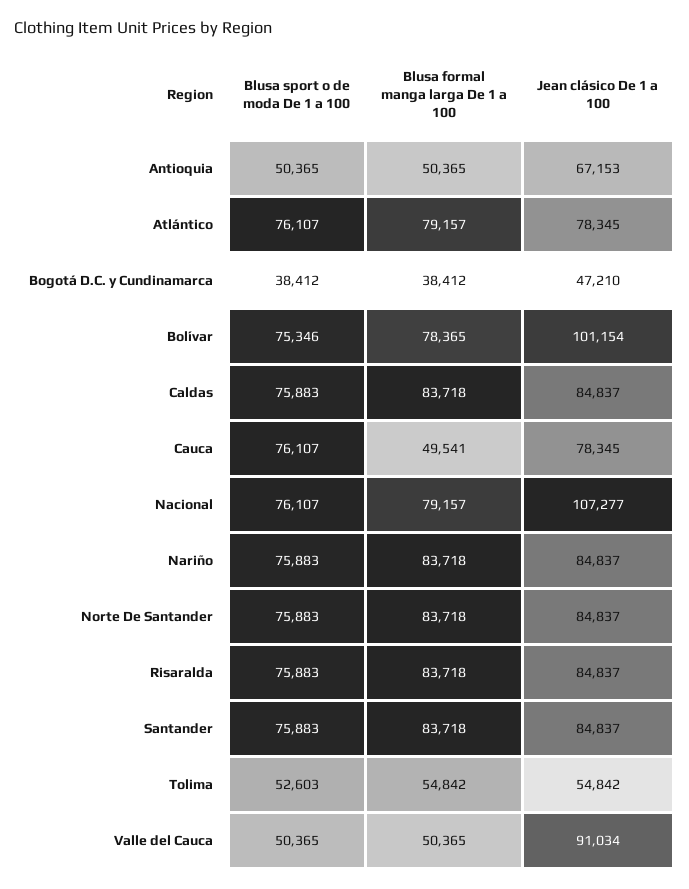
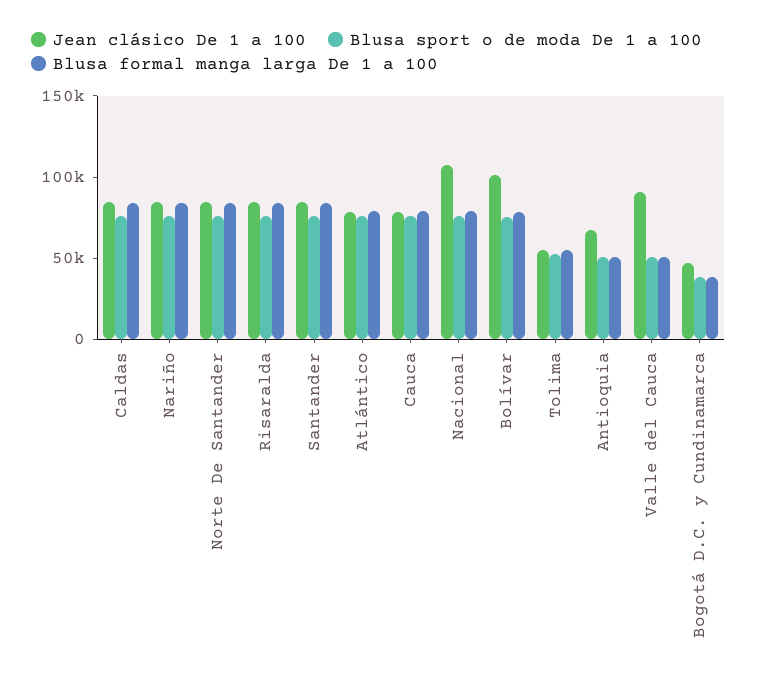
  {
    "Blusa sport o de moda De 1 a 100": {
      "Antioquia": 50365,
      "Atlántico": 76107,
      "Bogotá D.C. y Cundinamarca": 38412,
      "Bolívar": 75346,
      "Caldas": 75883,
      "Cauca": 76107,
      "Nacional": 76107,
      "Nariño": 75883,
      "Norte De Santander": 75883,
      "Risaralda": 75883,
      "Santander": 75883,
      "Tolima": 52603,
      "Valle del Cauca": 50365
    },
    "Blusa formal manga larga De 1 a 100": {
      "Antioquia": 50365,
      "Atlántico": 79157,
      "Bogotá D.C. y Cundinamarca": 38412,
      "Bolívar": 78365,
      "Caldas": 83718,
-     "Cauca": 49541,
+     "Cauca": 80000,
      "Nacional": 79157,
      "Nariño": 83718,
      "Norte De Santander": 83718,
      "Risaralda": 83718,
      "Santander": 83718,
      "Tolima": 54842,
      "Valle del Cauca": 50365
    },
    "Jean clásico De 1 a 100": {
      "Antioquia": 67153,
      "Atlántico": 78345,
      "Bogotá D.C. y Cundinamarca": 47210,
      "Bolívar": 101154,
      "Caldas": 84837,
      "Cauca": 78345,
      "Nacional": 107277,
      "Nariño": 84837,
      "Norte De Santander": 84837,
      "Risaralda": 84837,
      "Santander": 84837,
      "Tolima": 54842,
      "Valle del Cauca": 91034
    }
  }

